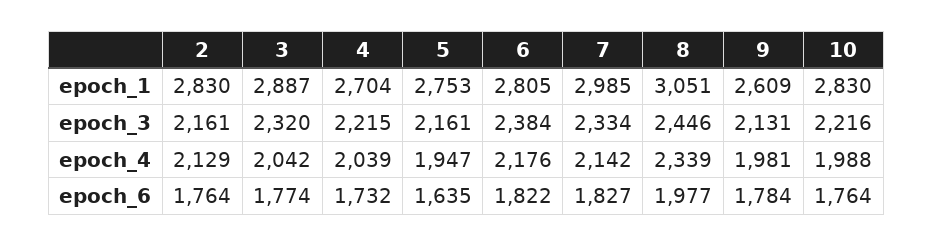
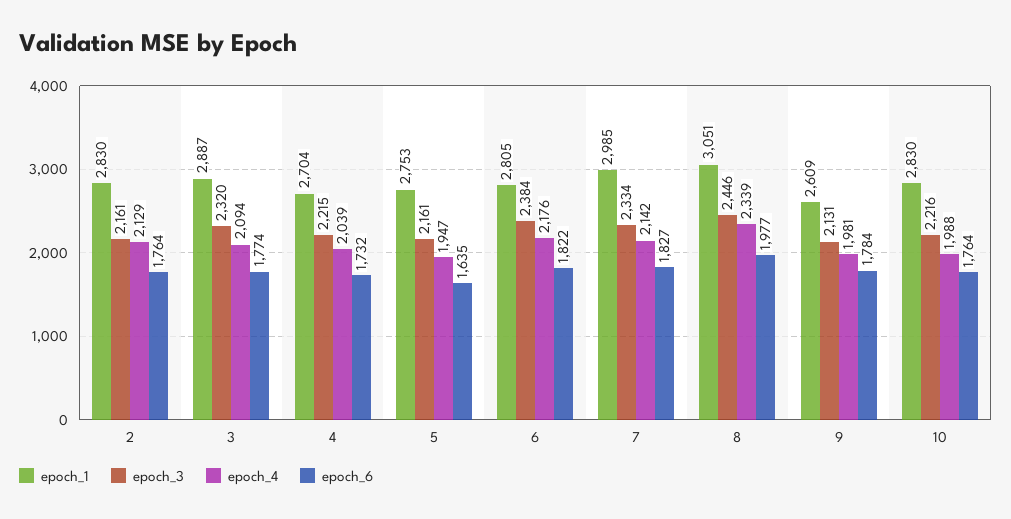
  {
    "epoch_1": {
      "2": 2830,
      "3": 2887,
      "4": 2704,
      "5": 2753,
      "6": 2805,
      "7": 2985,
      "8": 3051,
      "9": 2609,
      "10": 2830
    },
    "epoch_3": {
      "2": 2161,
      "3": 2320,
      "4": 2215,
      "5": 2161,
      "6": 2384,
      "7": 2334,
      "8": 2446,
      "9": 2131,
      "10": 2216
    },
    "epoch_4": {
      "2": 2129,
-     "3": 2042,
+     "3": 2094,
      "4": 2039,
      "5": 1947,
      "6": 2176,
      "7": 2142,
      "8": 2339,
      "9": 1981,
      "10": 1988
    },
    "epoch_6": {
      "2": 1764,
      "3": 1774,
      "4": 1732,
      "5": 1635,
      "6": 1822,
      "7": 1827,
      "8": 1977,
      "9": 1784,
      "10": 1764
    }
  }

